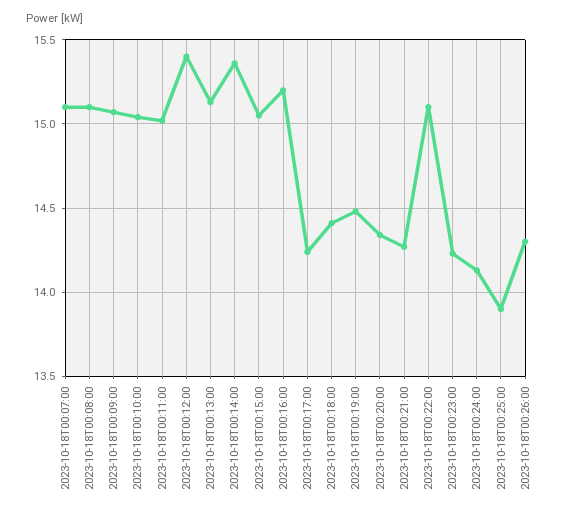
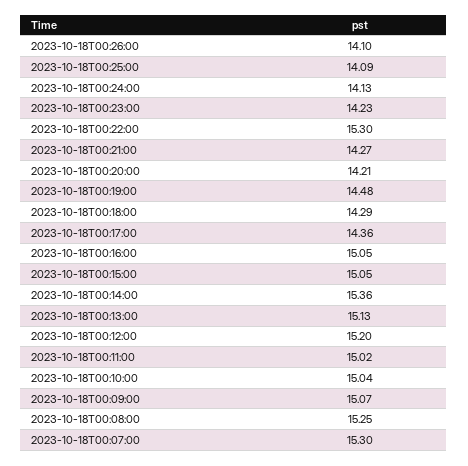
  {
-   "2023-10-18T00:07:00": 15.1,
+   "2023-10-18T00:07:00": 15.3,
-   "2023-10-18T00:08:00": 15.1,
+   "2023-10-18T00:08:00": 15.25,
    "2023-10-18T00:09:00": 15.07,
    "2023-10-18T00:10:00": 15.04,
    "2023-10-18T00:11:00": 15.02,
-   "2023-10-18T00:12:00": 15.4,
+   "2023-10-18T00:12:00": 15.2,
    "2023-10-18T00:13:00": 15.13,
    "2023-10-18T00:14:00": 15.36,
    "2023-10-18T00:15:00": 15.05,
-   "2023-10-18T00:16:00": 15.2,
+   "2023-10-18T00:16:00": 15.05,
-   "2023-10-18T00:17:00": 14.25,
+   "2023-10-18T00:17:00": 14.36,
-   "2023-10-18T00:18:00": 14.4,
+   "2023-10-18T00:18:00": 14.29,
    "2023-10-18T00:19:00": 14.48,
-   "2023-10-18T00:20:00": 14.35,
+   "2023-10-18T00:20:00": 14.21,
    "2023-10-18T00:21:00": 14.27,
-   "2023-10-18T00:22:00": 15.1,
+   "2023-10-18T00:22:00": 15.3,
    "2023-10-18T00:23:00": 14.23,
    "2023-10-18T00:24:00": 14.13,
-   "2023-10-18T00:25:00": 13.9,
+   "2023-10-18T00:25:00": 14.09,
-   "2023-10-18T00:26:00": 14.3
+   "2023-10-18T00:26:00": 14.1
  }

